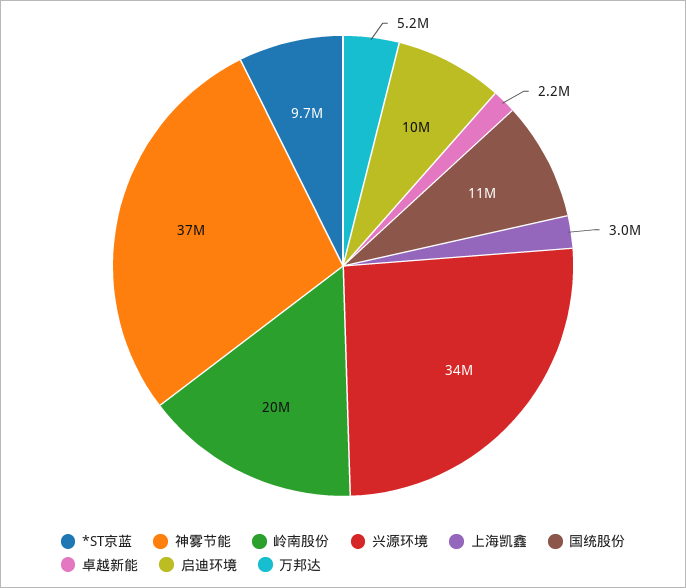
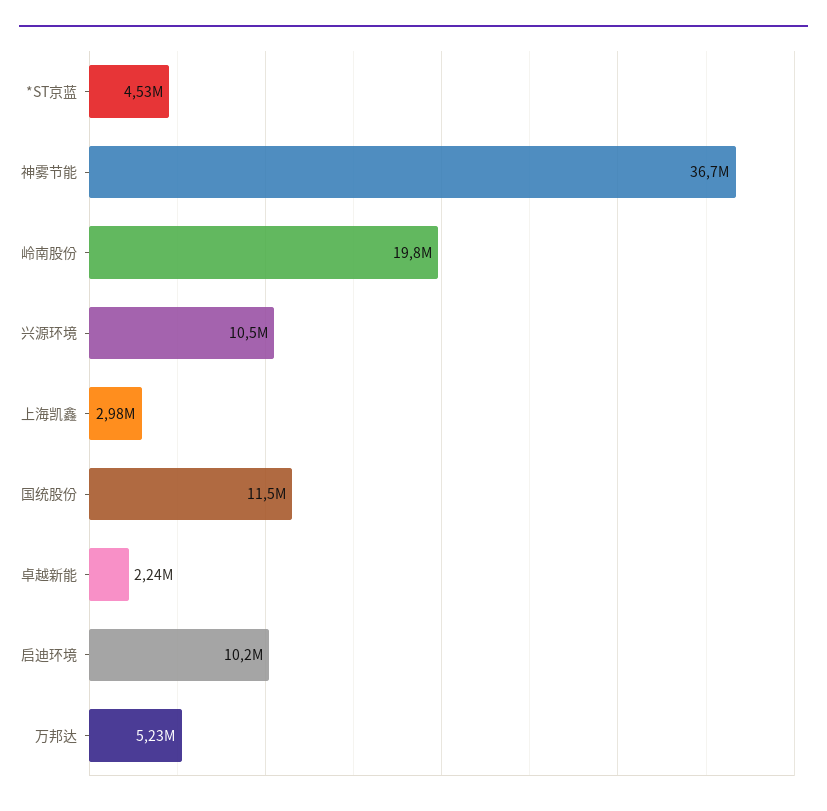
  {
-   "*ST京蓝": 9700000,
+   "*ST京蓝": 4530000,
    "神雾节能": 36700000,
    "岭南股份": 19800000,
-   "兴源环境": 34000000,
+   "兴源环境": 10500000,
    "上海凯鑫": 2980000,
    "国统股份": 11500000,
    "卓越新能": 2240000,
    "启迪环境": 10200000,
    "万邦达": 5230000
  }

